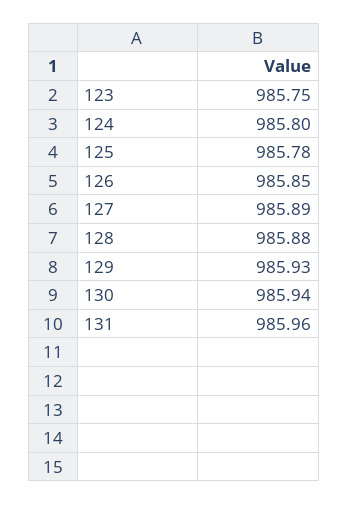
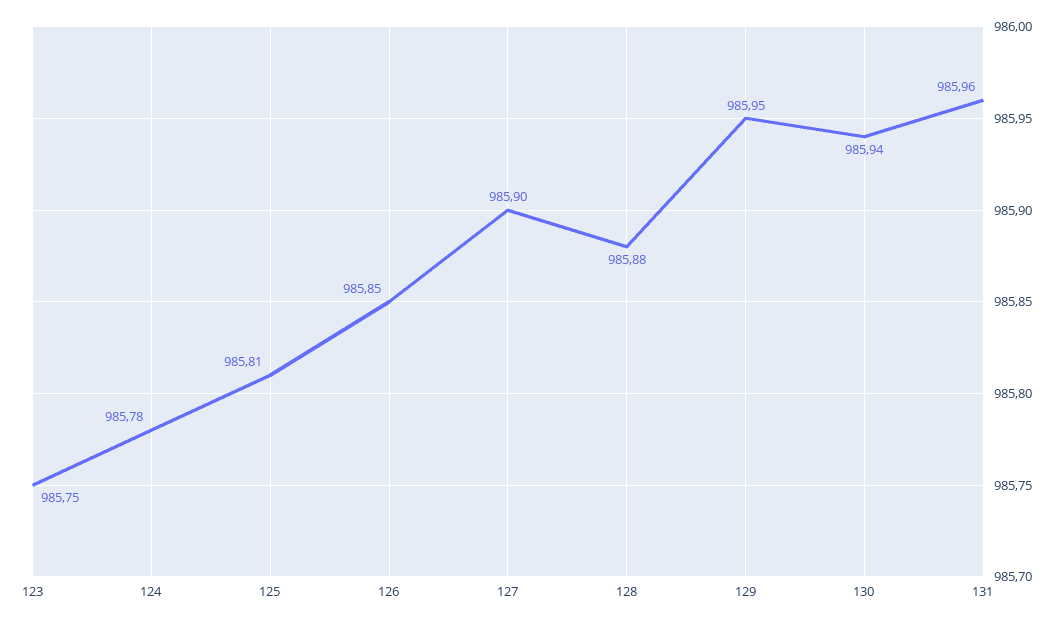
  {
    "123": 985.75,
-   "124": 985.8,
+   "124": 985.78,
-   "125": 985.78,
+   "125": 985.81,
    "126": 985.85,
-   "127": 985.89,
+   "127": 985.9,
    "128": 985.88,
-   "129": 985.93,
+   "129": 985.95,
    "130": 985.94,
    "131": 985.96
  }

